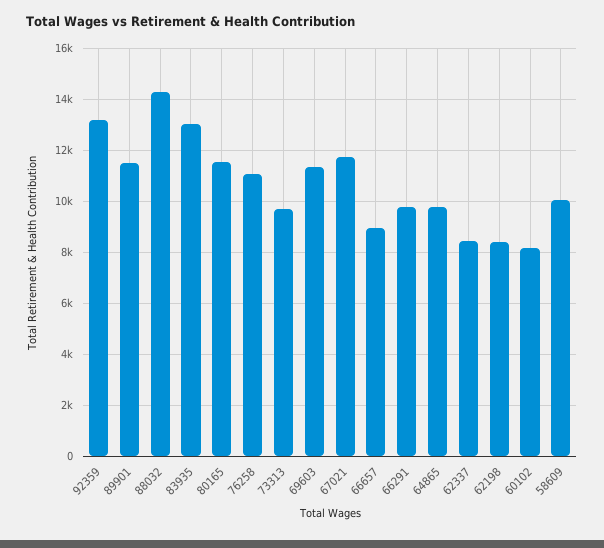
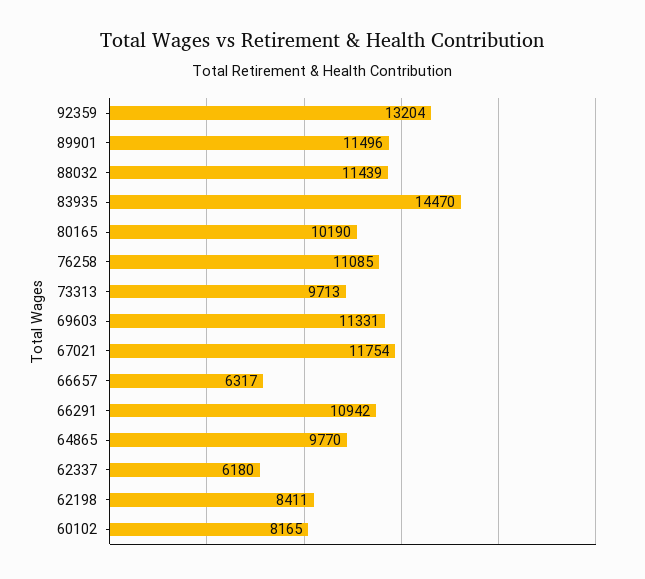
  {
    "92359": 13204,
    "89901": 11496,
-   "88032": 14250,
+   "88032": 11439,
-   "83935": 13000,
+   "83935": 14470,
-   "80165": 11500,
+   "80165": 10190,
    "76258": 11085,
    "73313": 9713,
    "69603": 11331,
    "67021": 11754,
-   "66657": 9000,
+   "66657": 6317,
-   "66291": 9750,
+   "66291": 10942,
    "64865": 9770,
-   "62337": 8500,
+   "62337": 6180,
    "62198": 8411,
-   "60102": 8165,
+   "60102": 8165
-   "58609": 10000
  }

